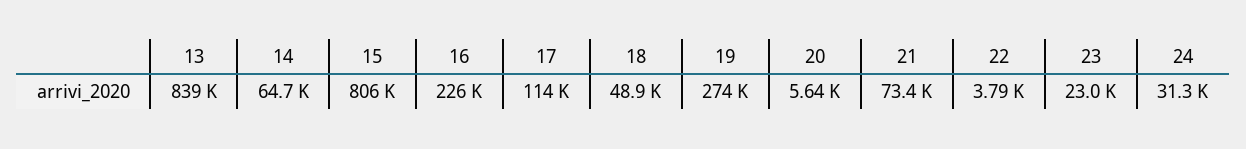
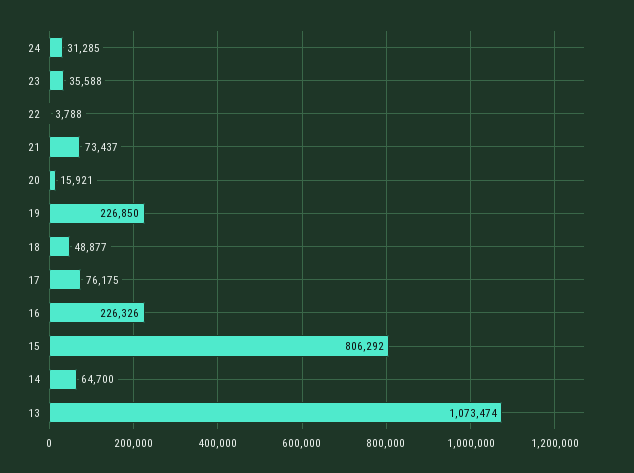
  {
-   "13": 839000,
+   "13": 1073474,
    "14": 64700,
    "15": 806292,
    "16": 226326,
-   "17": 114000,
+   "17": 76175,
    "18": 48877,
-   "19": 274000,
+   "19": 226850,
-   "20": 5640,
+   "20": 15921,
    "21": 73437,
    "22": 3788,
-   "23": 23000,
+   "23": 35588,
    "24": 31285
  }

